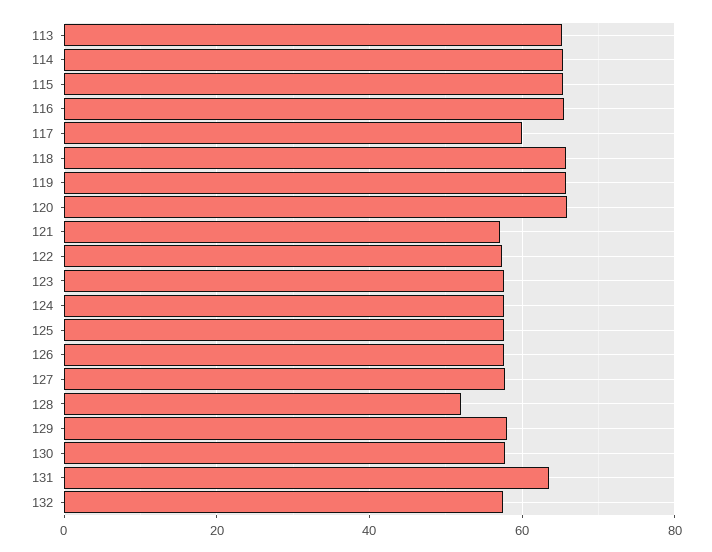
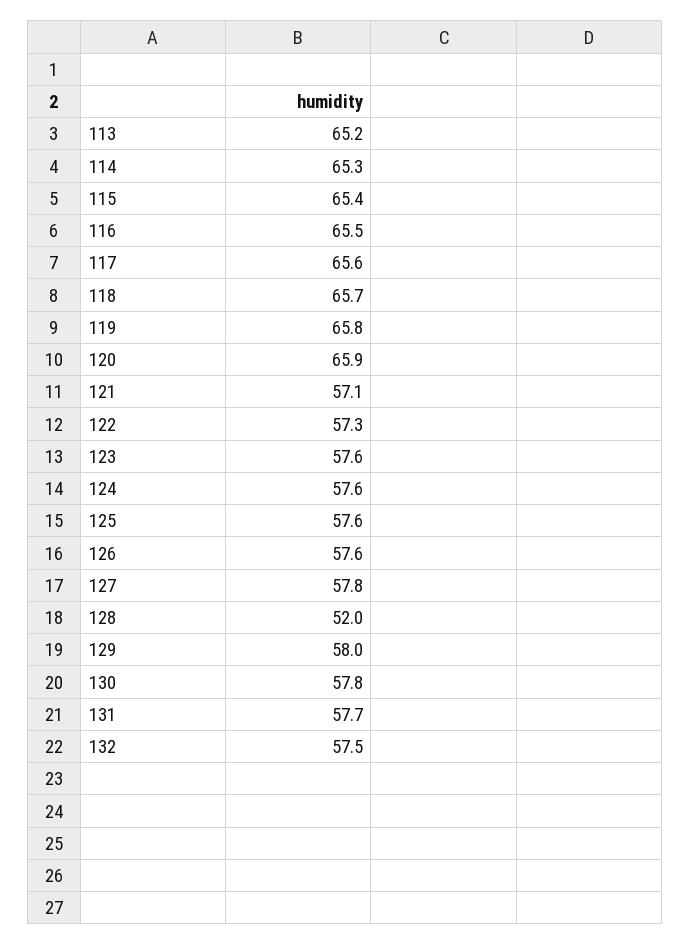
  {
    "113": 65.2,
    "114": 65.3,
    "115": 65.4,
    "116": 65.5,
-   "117": 60,
+   "117": 65.6,
    "118": 65.7,
    "119": 65.8,
    "120": 65.9,
    "121": 57.1,
    "122": 57.3,
    "123": 57.6,
    "124": 57.6,
    "125": 57.6,
    "126": 57.6,
    "127": 57.8,
    "128": 52,
    "129": 58,
    "130": 57.8,
-   "131": 64,
+   "131": 57.7,
    "132": 57.5
  }

